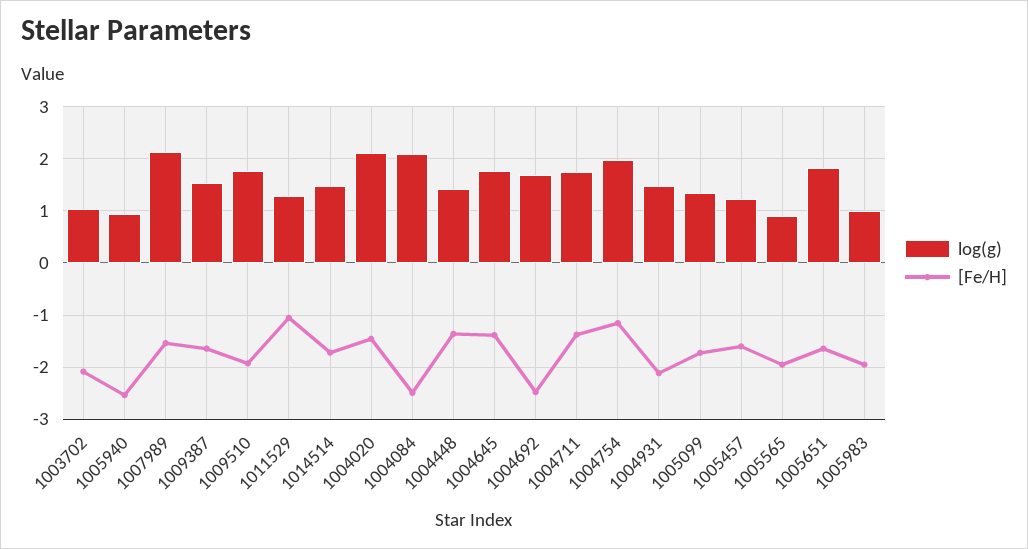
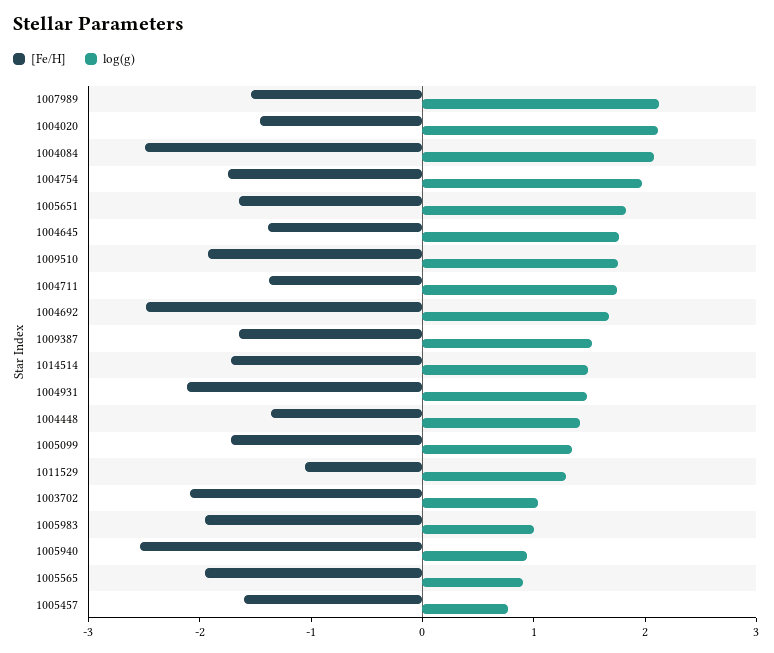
  {
    "log(g)": {
      "1003702": 1,
      "1005940": 1,
      "1007989": 2.2,
      "1009387": 1.6,
      "1009510": 1.8,
      "1011529": 1.2,
      "1014514": 1.4,
      "1004020": 2.2,
      "1004084": 2,
      "1004448": 1.4,
      "1004645": 1.8,
      "1004692": 1.6,
      "1004711": 1.8,
      "1004754": 2,
      "1004931": 1.4,
      "1005099": 1.4,
-     "1005457": 1.2,
+     "1005457": 0.8,
      "1005565": 1,
      "1005651": 1.8,
      "1005983": 1
    },
    "[Fe/H]": {
      "1003702": -2,
      "1005940": -2.6,
      "1007989": -1.6,
      "1009387": -1.6,
      "1009510": -2,
      "1011529": -1,
      "1014514": -1.8,
      "1004020": -1.4,
      "1004084": -2.4,
      "1004448": -1.4,
      "1004645": -1.4,
      "1004692": -2.4,
      "1004711": -1.4,
-     "1004754": -1.2,
+     "1004754": -1.8,
      "1004931": -2.2,
      "1005099": -1.8,
      "1005457": -1.6,
      "1005565": -2,
      "1005651": -1.6,
      "1005983": -2
    }
  }

